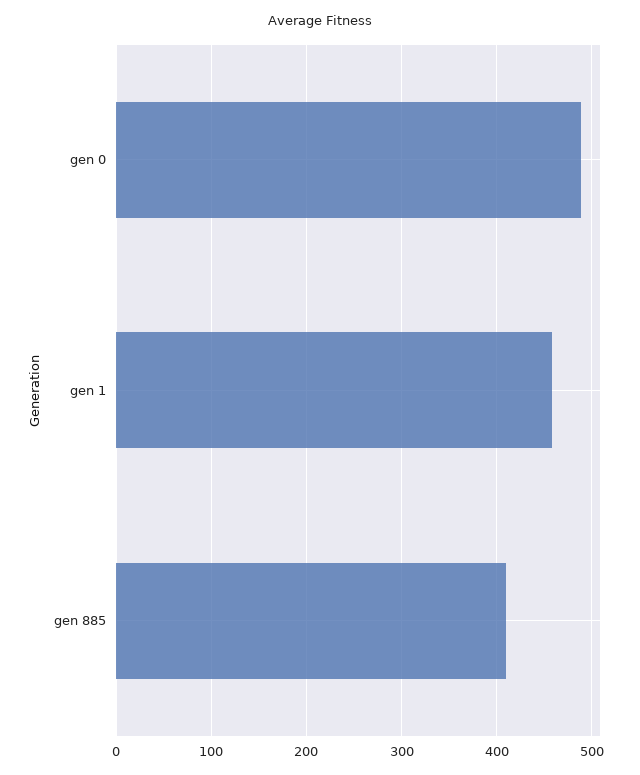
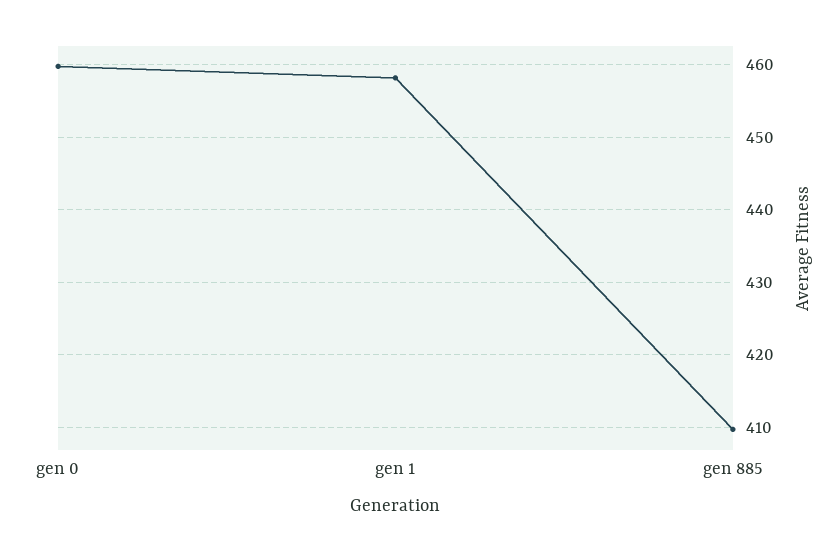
  {
-   "gen 0": 490,
+   "gen 0": 460,
    "gen 1": 458,
    "gen 885": 410
  }

